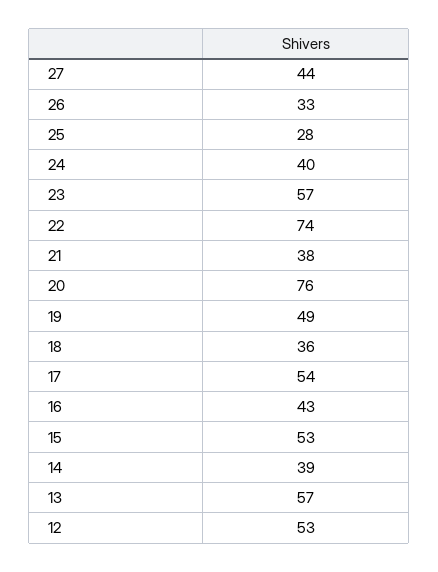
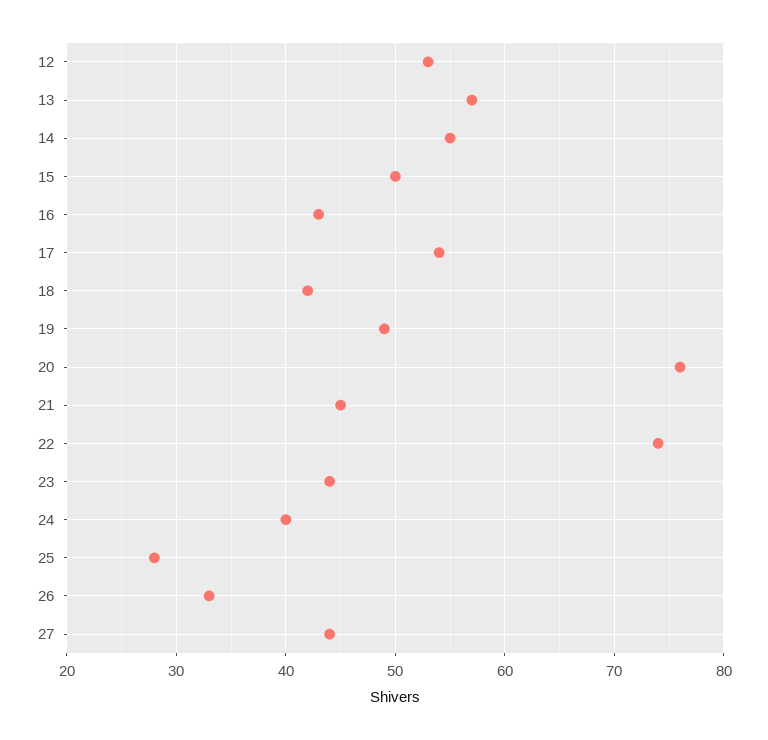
  {
    "27": 44,
    "26": 33,
    "25": 28,
    "24": 40,
-   "23": 57,
+   "23": 44,
    "22": 74,
-   "21": 38,
+   "21": 45,
    "20": 76,
    "19": 49,
-   "18": 36,
+   "18": 42,
    "17": 54,
    "16": 43,
-   "15": 53,
+   "15": 50,
-   "14": 39,
+   "14": 55,
    "13": 57,
    "12": 53
  }

